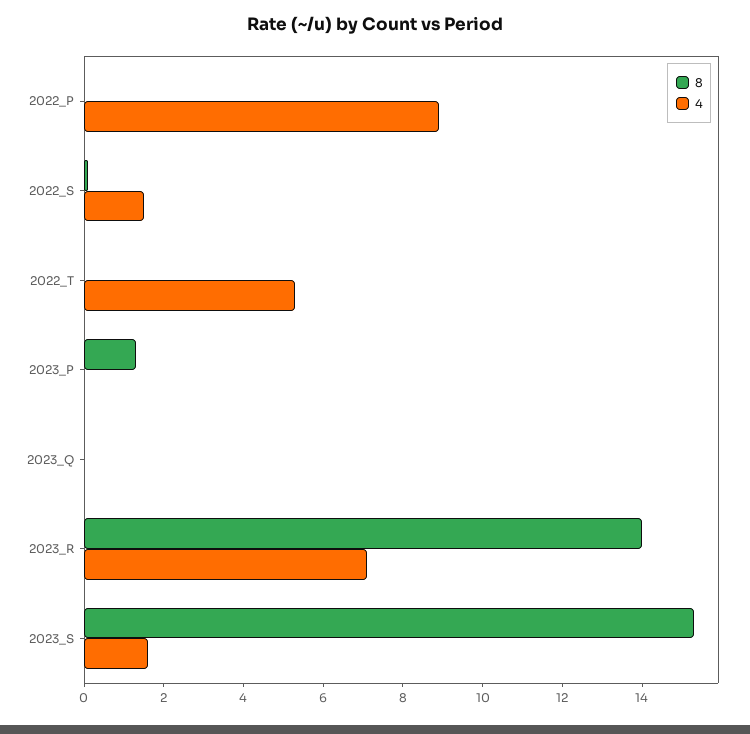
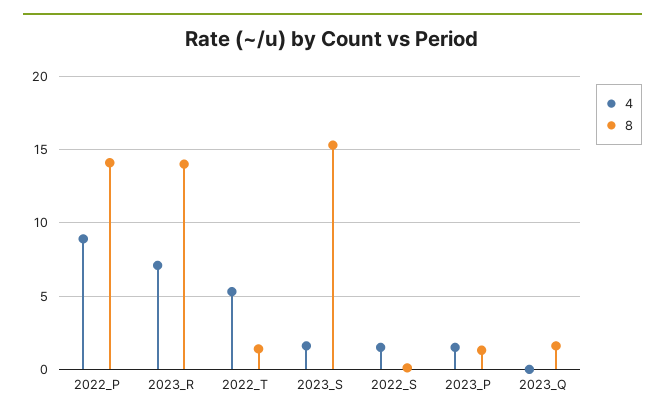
  {
    "8": {
-     "2022_P": 0,
+     "2022_P": 14,
      "2022_S": 0,
-     "2022_T": 0,
+     "2022_T": 1.5,
      "2023_P": 1.5,
-     "2023_Q": 0,
+     "2023_Q": 1.5,
      "2023_R": 14,
      "2023_S": 15.5
    },
    "4": {
      "2022_P": 9,
      "2022_S": 1.5,
      "2022_T": 5.5,
-     "2023_P": 0,
+     "2023_P": 1.5,
      "2023_Q": 0,
      "2023_R": 7,
      "2023_S": 1.5
    }
  }

